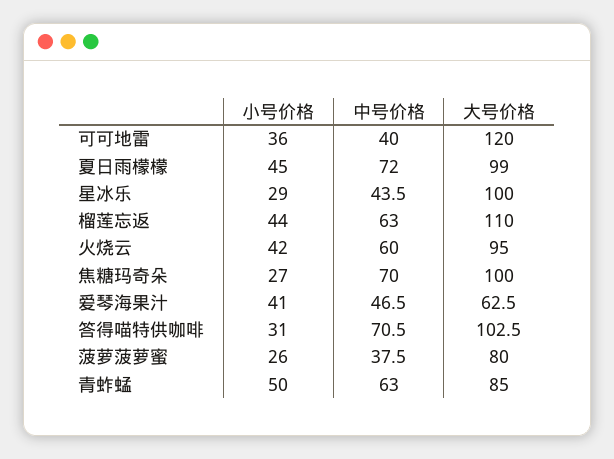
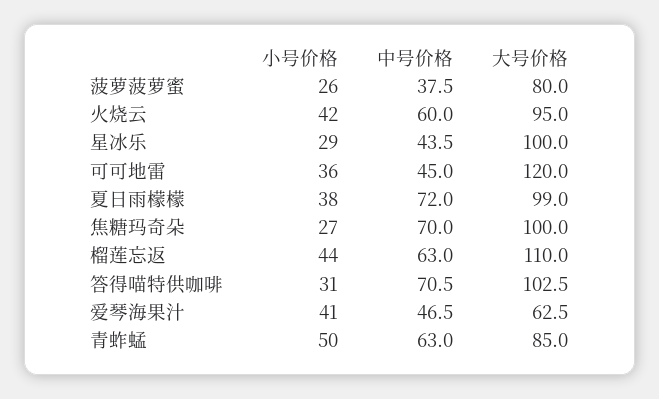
  {
    "小号价格": {
      "可可地雷": 36,
-     "夏日雨檬檬": 45,
+     "夏日雨檬檬": 38,
      "星冰乐": 29,
      "榴莲忘返": 44,
      "火烧云": 42,
      "焦糖玛奇朵": 27,
      "爱琴海果汁": 41,
      "答得喵特供咖啡": 31,
      "菠萝菠萝蜜": 26,
      "青蚱蜢": 50
    },
    "中号价格": {
-     "可可地雷": 40,
+     "可可地雷": 45,
      "夏日雨檬檬": 72,
      "星冰乐": 43.5,
      "榴莲忘返": 63,
      "火烧云": 60,
      "焦糖玛奇朵": 70,
      "爱琴海果汁": 46.5,
      "答得喵特供咖啡": 70.5,
      "菠萝菠萝蜜": 37.5,
      "青蚱蜢": 63
    },
    "大号价格": {
      "可可地雷": 120,
      "夏日雨檬檬": 99,
      "星冰乐": 100,
      "榴莲忘返": 110,
      "火烧云": 95,
      "焦糖玛奇朵": 100,
      "爱琴海果汁": 62.5,
      "答得喵特供咖啡": 102.5,
      "菠萝菠萝蜜": 80,
      "青蚱蜢": 85
    }
  }

